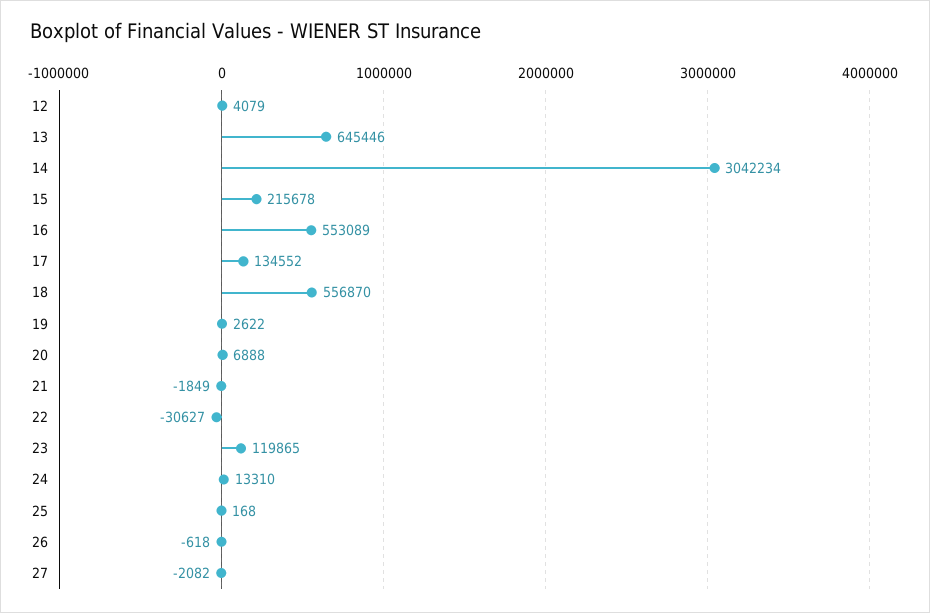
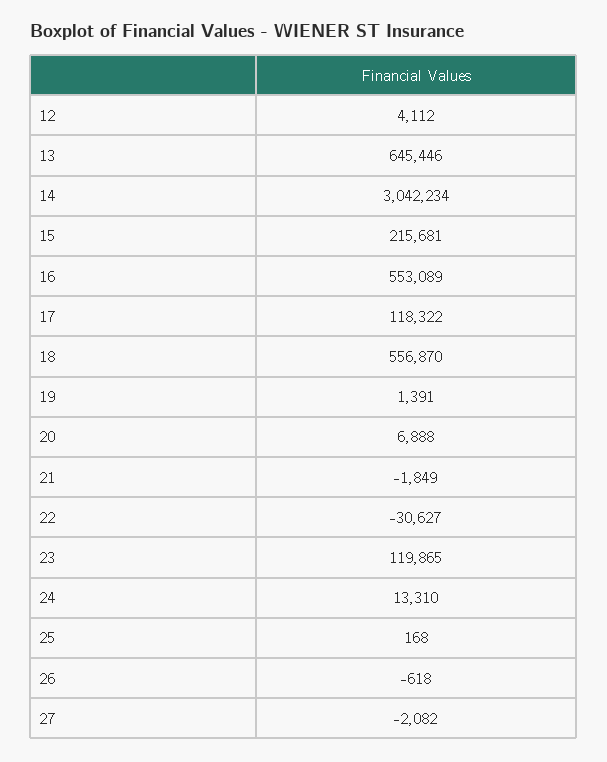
  {
-   "12": 4079,
+   "12": 4112,
    "13": 645446,
    "14": 3042234,
-   "15": 215678,
+   "15": 215681,
    "16": 553089,
-   "17": 134552,
+   "17": 118322,
    "18": 556870,
-   "19": 2622,
+   "19": 1391,
    "20": 6888,
    "21": -1849,
    "22": -30627,
    "23": 119865,
    "24": 13310,
    "25": 168,
    "26": -618,
    "27": -2082
  }

